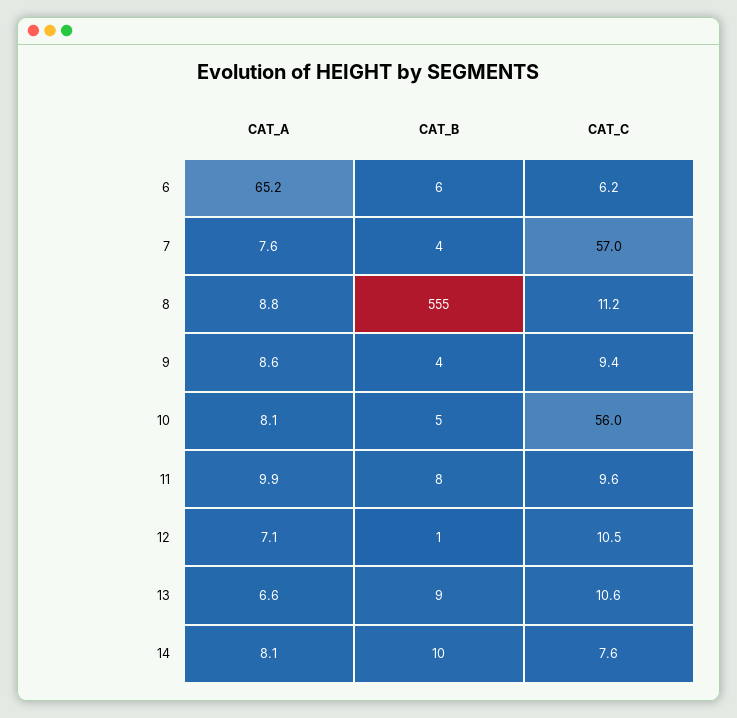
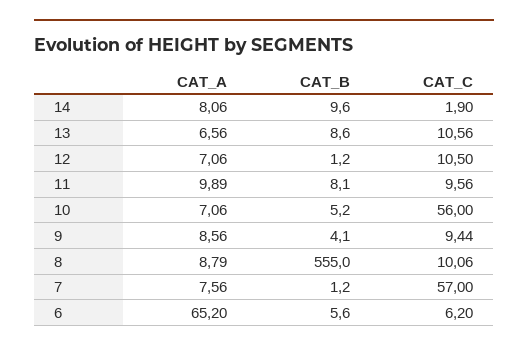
  {
    "CAT_A": {
      "6": 65.2,
      "7": 7.56,
      "8": 8.79,
      "9": 8.56,
-     "10": 8.1,
+     "10": 7.06,
      "11": 9.89,
      "12": 7.06,
      "13": 6.56,
      "14": 8.06
    },
    "CAT_B": {
      "6": 5.6,
-     "7": 4,
+     "7": 1.2,
      "8": 555,
      "9": 4.1,
      "10": 5.2,
      "11": 8.1,
      "12": 1.2,
      "13": 8.6,
      "14": 9.6
    },
    "CAT_C": {
      "6": 6.2,
      "7": 57,
-     "8": 11.2,
+     "8": 10.06,
      "9": 9.44,
      "10": 56,
      "11": 9.56,
      "12": 10.5,
      "13": 10.56,
-     "14": 7.6
+     "14": 1.9
    }
  }

